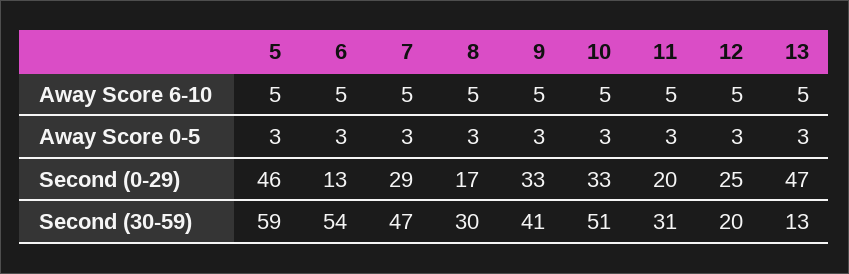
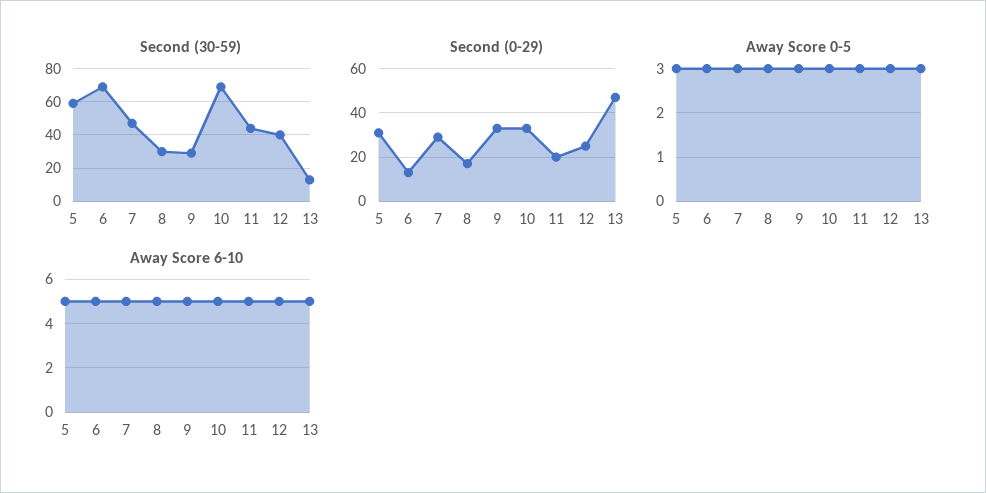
  {
    "Away Score 6-10": {
      "5": 5,
      "6": 5,
      "7": 5,
      "8": 5,
      "9": 5,
      "10": 5,
      "11": 5,
      "12": 5,
      "13": 5
    },
    "Away Score 0-5": {
      "5": 3,
      "6": 3,
      "7": 3,
      "8": 3,
      "9": 3,
      "10": 3,
      "11": 3,
      "12": 3,
      "13": 3
    },
    "Second (0-29)": {
-     "5": 46,
+     "5": 30,
      "6": 13,
      "7": 29,
      "8": 17,
      "9": 33,
      "10": 33,
      "11": 20,
      "12": 25,
      "13": 47
    },
    "Second (30-59)": {
      "5": 59,
-     "6": 54,
+     "6": 70,
      "7": 47,
      "8": 30,
-     "9": 41,
+     "9": 30,
-     "10": 51,
+     "10": 70,
-     "11": 31,
+     "11": 45,
-     "12": 20,
+     "12": 40,
      "13": 13
    }
  }

